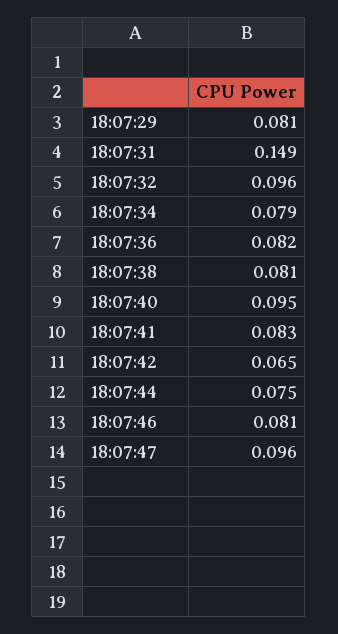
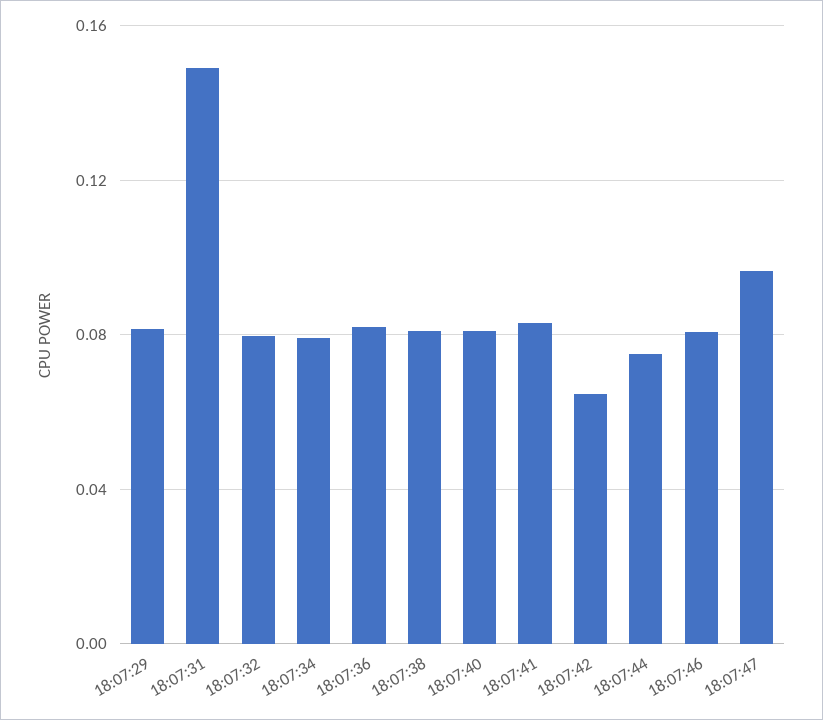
  {
    "18:07:29": 0.081,
    "18:07:31": 0.149,
-   "18:07:32": 0.096,
+   "18:07:32": 0.08,
    "18:07:34": 0.079,
    "18:07:36": 0.082,
    "18:07:38": 0.081,
-   "18:07:40": 0.095,
+   "18:07:40": 0.08,
    "18:07:41": 0.083,
    "18:07:42": 0.065,
    "18:07:44": 0.075,
    "18:07:46": 0.081,
    "18:07:47": 0.096
  }

